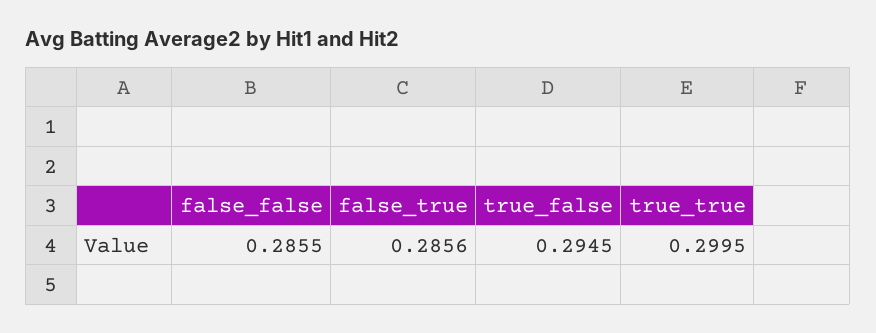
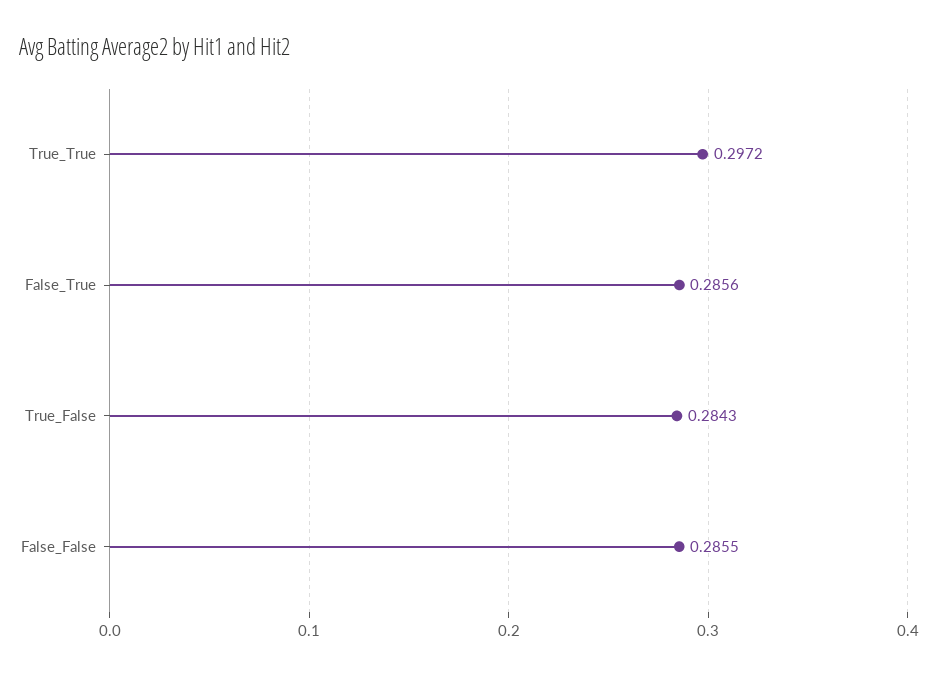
  {
    "false_false": 0.2855,
    "false_true": 0.2856,
-   "true_false": 0.2945,
+   "true_false": 0.2843,
-   "true_true": 0.2995
+   "true_true": 0.2972
  }

